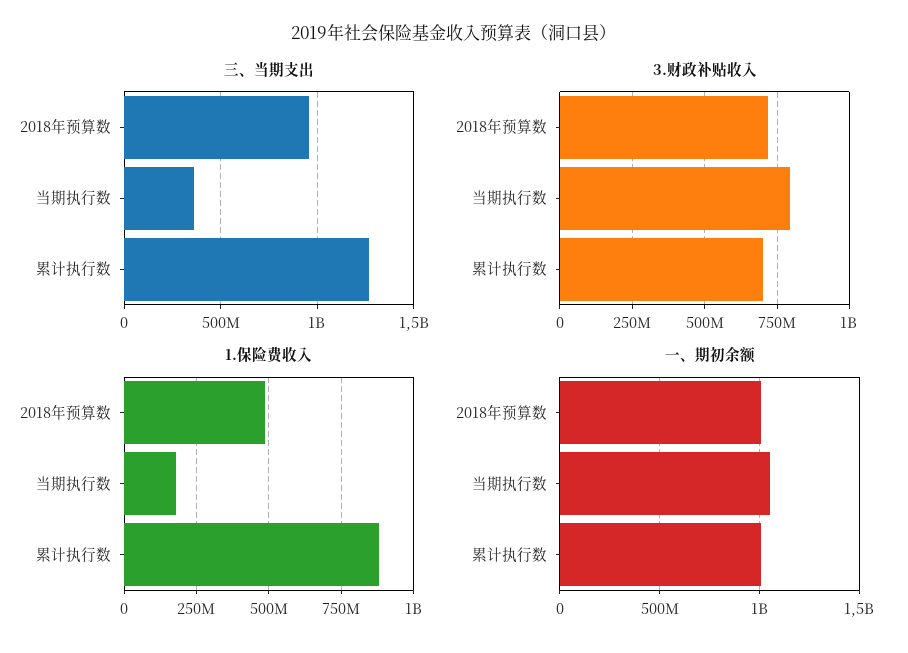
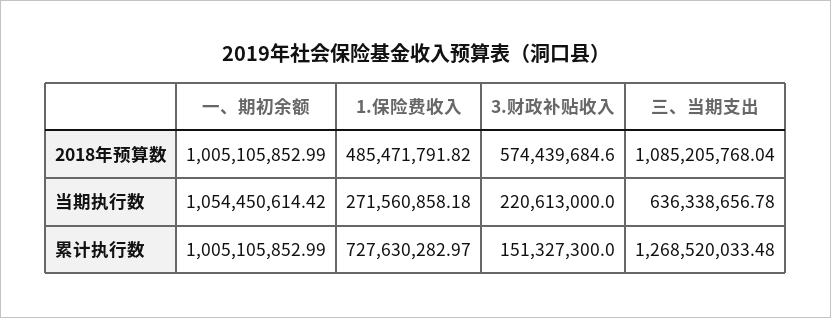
  {
    "三、当期支出": {
-     "2018年预算数": 950000000,
+     "2018年预算数": 1085205768.04,
-     "当期执行数": 350000000,
+     "当期执行数": 636338656.78,
      "累计执行数": 1268520033.48
    },
    "3.财政补贴收入": {
-     "2018年预算数": 725000000,
+     "2018年预算数": 574439684.6,
-     "当期执行数": 800000000,
+     "当期执行数": 220613000,
-     "累计执行数": 700000000
+     "累计执行数": 151327300
    },
    "1.保险费收入": {
      "2018年预算数": 485471791.82,
-     "当期执行数": 175000000,
+     "当期执行数": 271560858.18,
-     "累计执行数": 875000000
+     "累计执行数": 727630282.97
    },
    "一、期初余额": {
      "2018年预算数": 1005105852.99,
      "当期执行数": 1054450614.42,
      "累计执行数": 1005105852.99
    }
  }

